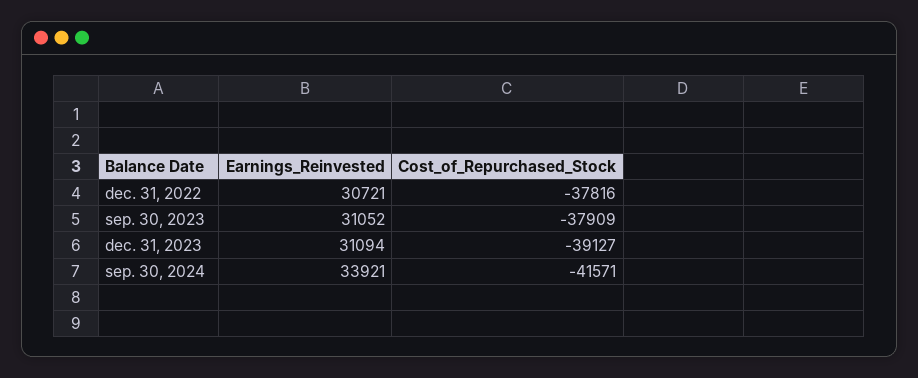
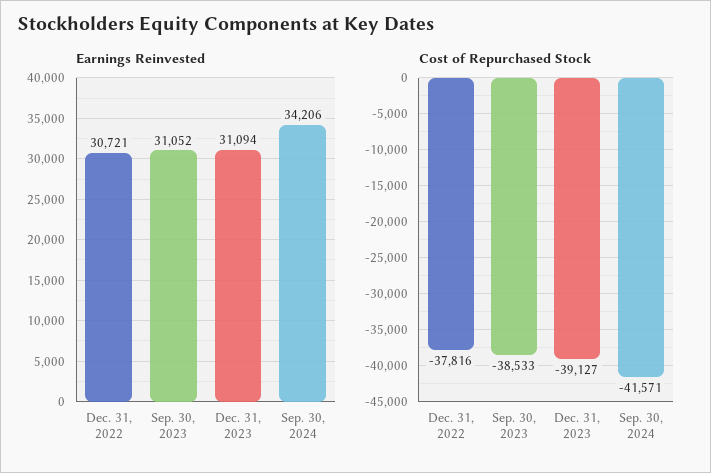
  {
    "Earnings_Reinvested": {
      "dec. 31, 2022": 30721,
      "sep. 30, 2023": 31052,
      "dec. 31, 2023": 31094,
-     "sep. 30, 2024": 33921
+     "sep. 30, 2024": 34206
    },
    "Cost_of_Repurchased_Stock": {
      "dec. 31, 2022": -37816,
-     "sep. 30, 2023": -37909,
+     "sep. 30, 2023": -38533,
      "dec. 31, 2023": -39127,
      "sep. 30, 2024": -41571
    }
  }

